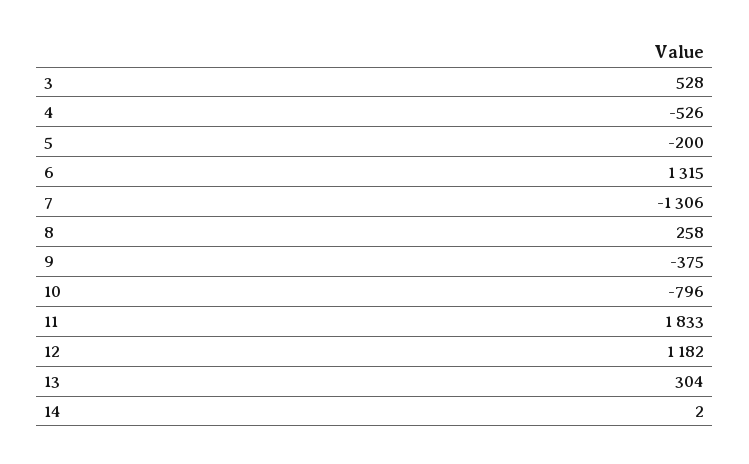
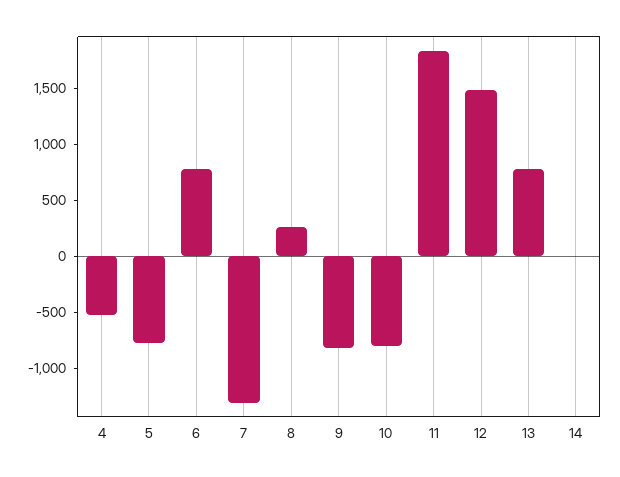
  {
-   "3": 528,
    "4": -526,
-   "5": -200,
+   "5": -800,
-   "6": 1315,
+   "6": 800,
    "7": -1306,
    "8": 258,
-   "9": -375,
+   "9": -800,
    "10": -796,
    "11": 1833,
-   "12": 1182,
+   "12": 1500,
-   "13": 304,
+   "13": 800,
    "14": 2
  }

